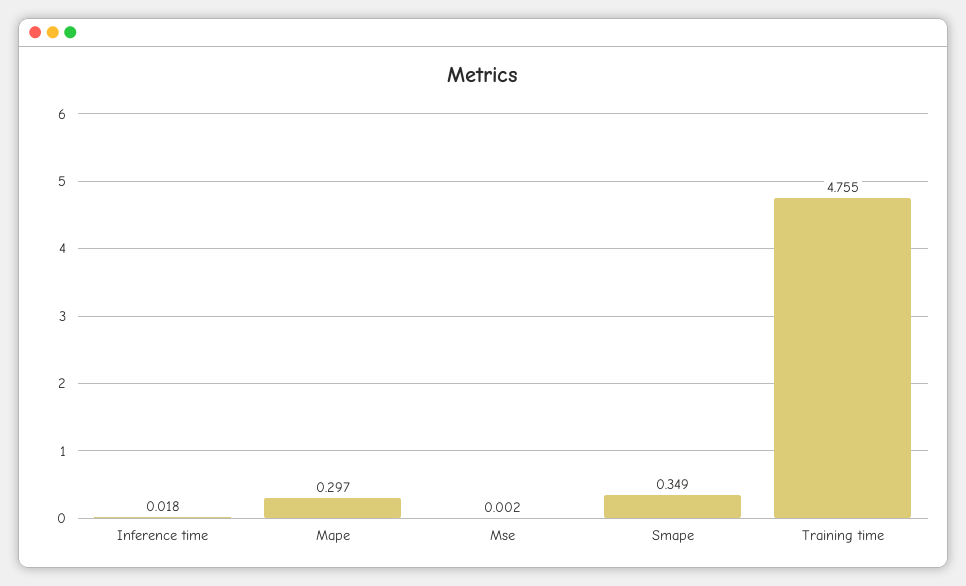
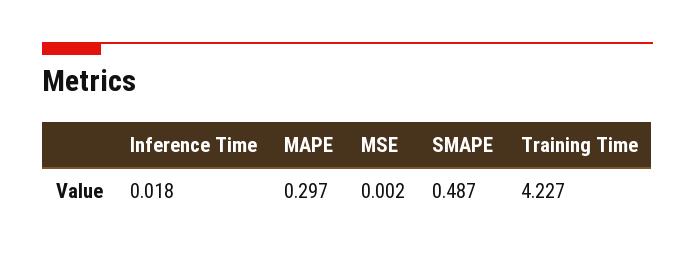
  {
    "Inference time": 0.018,
    "Mape": 0.297,
    "Mse": 0.002,
-   "Smape": 0.349,
+   "Smape": 0.487,
-   "Training time": 4.755
+   "Training time": 4.227
  }

